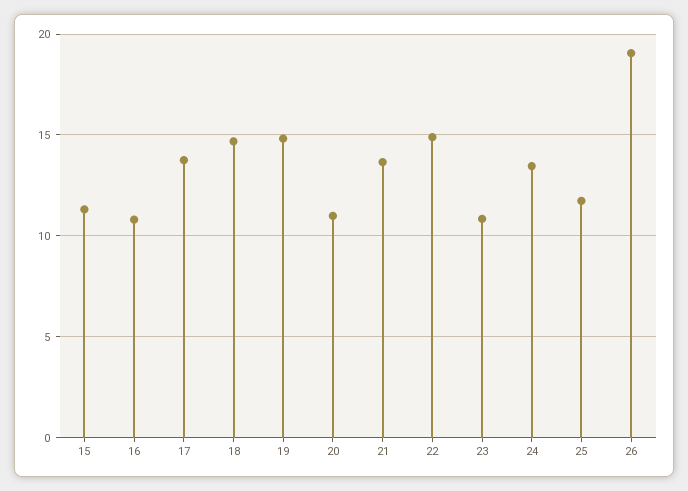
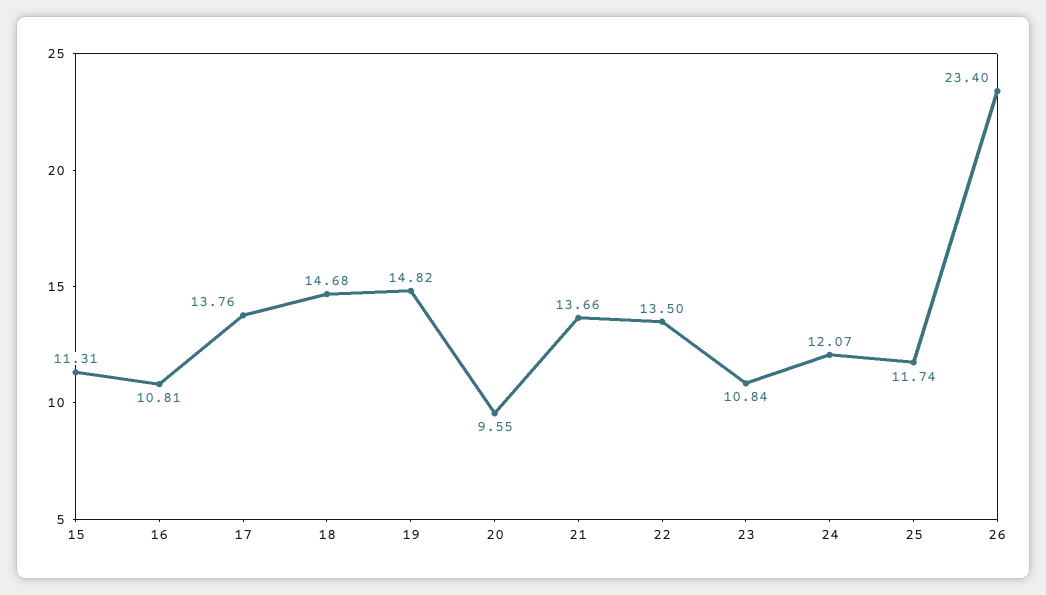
  {
    "15": 11.31,
    "16": 10.81,
    "17": 13.76,
    "18": 14.68,
    "19": 14.82,
-   "20": 11,
+   "20": 9.55,
    "21": 13.66,
-   "22": 15,
+   "22": 13.5,
    "23": 10.84,
-   "24": 13.5,
+   "24": 12.07,
    "25": 11.74,
-   "26": 19
+   "26": 23.4
  }

